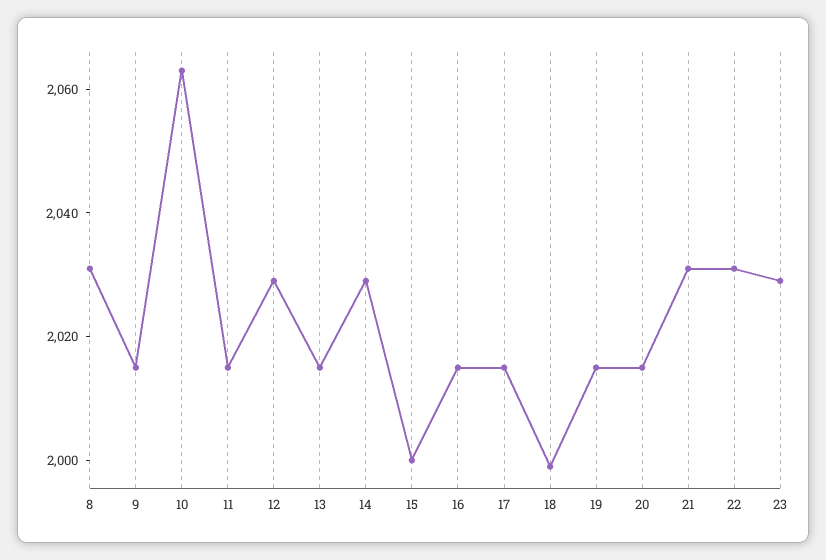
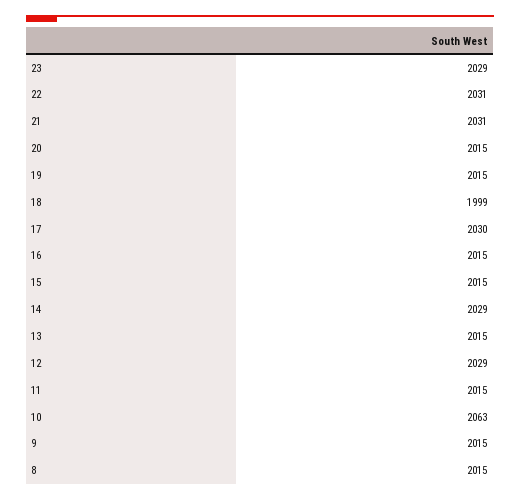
  {
-   "8": 2030,
+   "8": 2015,
    "9": 2015,
    "10": 2063,
    "11": 2015,
    "12": 2029,
    "13": 2015,
    "14": 2029,
-   "15": 2000,
+   "15": 2015,
    "16": 2015,
-   "17": 2015,
+   "17": 2030,
    "18": 1999,
    "19": 2015,
    "20": 2015,
    "21": 2031,
    "22": 2031,
    "23": 2029
  }

